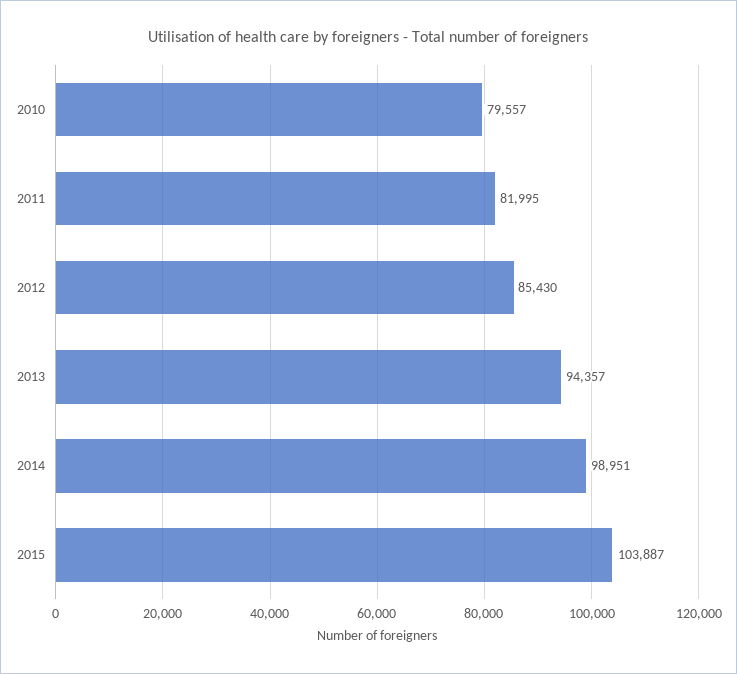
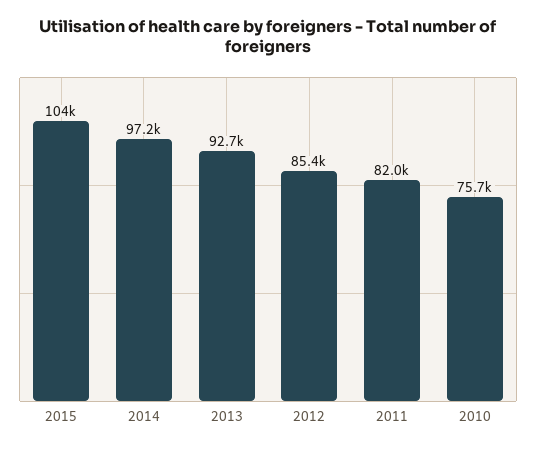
  {
-   "2010": 79557,
+   "2010": 75700,
    "2011": 81995,
    "2012": 85430,
-   "2013": 94357,
+   "2013": 92700,
-   "2014": 98951,
+   "2014": 97200,
    "2015": 103887
  }

